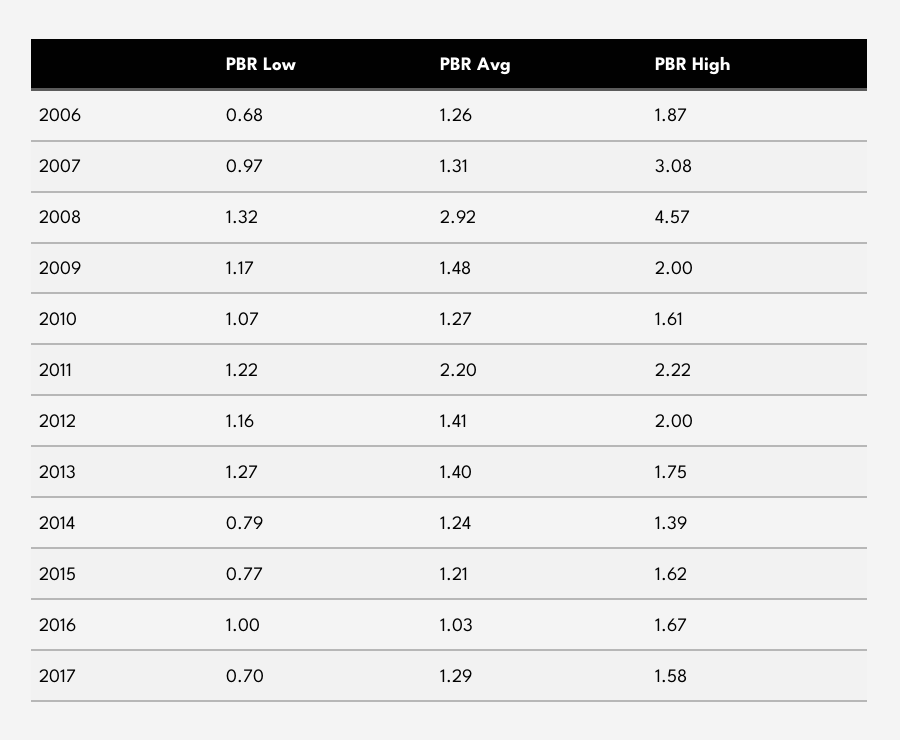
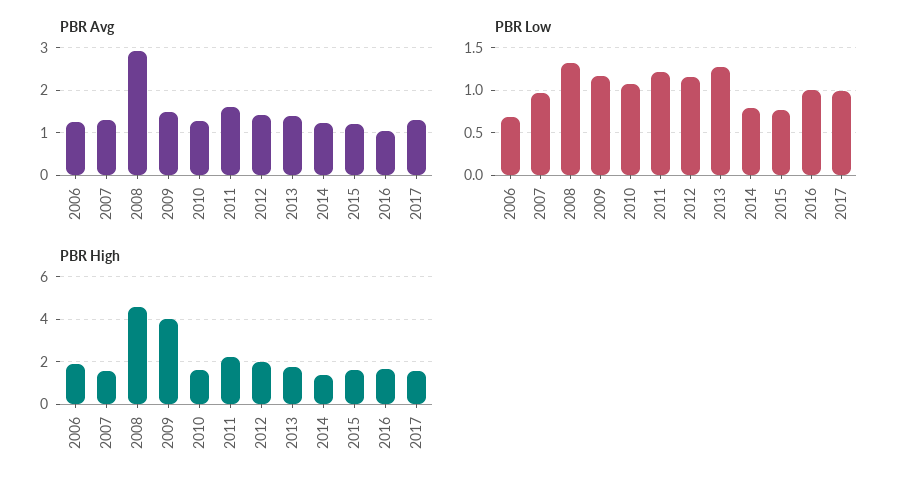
  {
    "PBR Low": {
      "2006": 0.68,
      "2007": 0.97,
      "2008": 1.32,
      "2009": 1.17,
      "2010": 1.07,
      "2011": 1.22,
      "2012": 1.16,
      "2013": 1.27,
      "2014": 0.79,
      "2015": 0.77,
      "2016": 1,
-     "2017": 0.7
+     "2017": 1
    },
    "PBR Avg": {
      "2006": 1.26,
      "2007": 1.31,
      "2008": 2.92,
      "2009": 1.48,
      "2010": 1.27,
-     "2011": 2.2,
+     "2011": 1.6,
      "2012": 1.41,
      "2013": 1.4,
      "2014": 1.24,
      "2015": 1.21,
      "2016": 1.03,
      "2017": 1.29
    },
    "PBR High": {
      "2006": 1.87,
-     "2007": 3.08,
+     "2007": 1.5,
      "2008": 4.57,
-     "2009": 2,
+     "2009": 4,
      "2010": 1.61,
      "2011": 2.22,
      "2012": 2,
      "2013": 1.75,
      "2014": 1.39,
      "2015": 1.62,
      "2016": 1.67,
      "2017": 1.58
    }
  }

